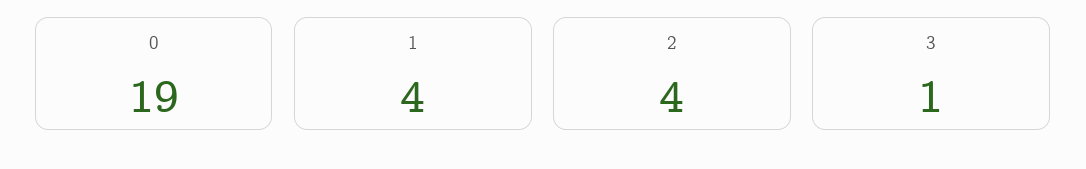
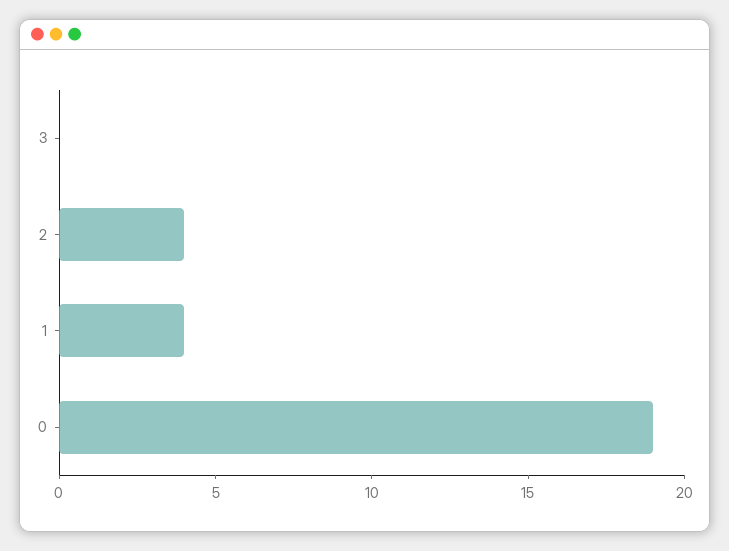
  {
    "0": 19,
    "1": 4,
    "2": 4,
-   "3": 1
+   "3": 0
  }

